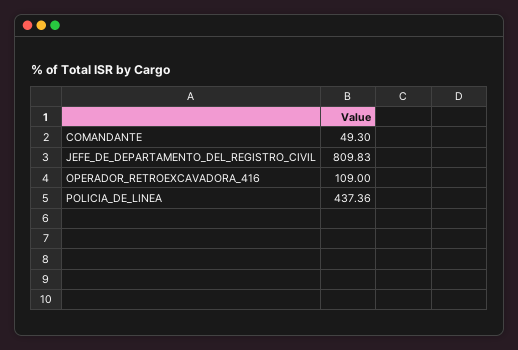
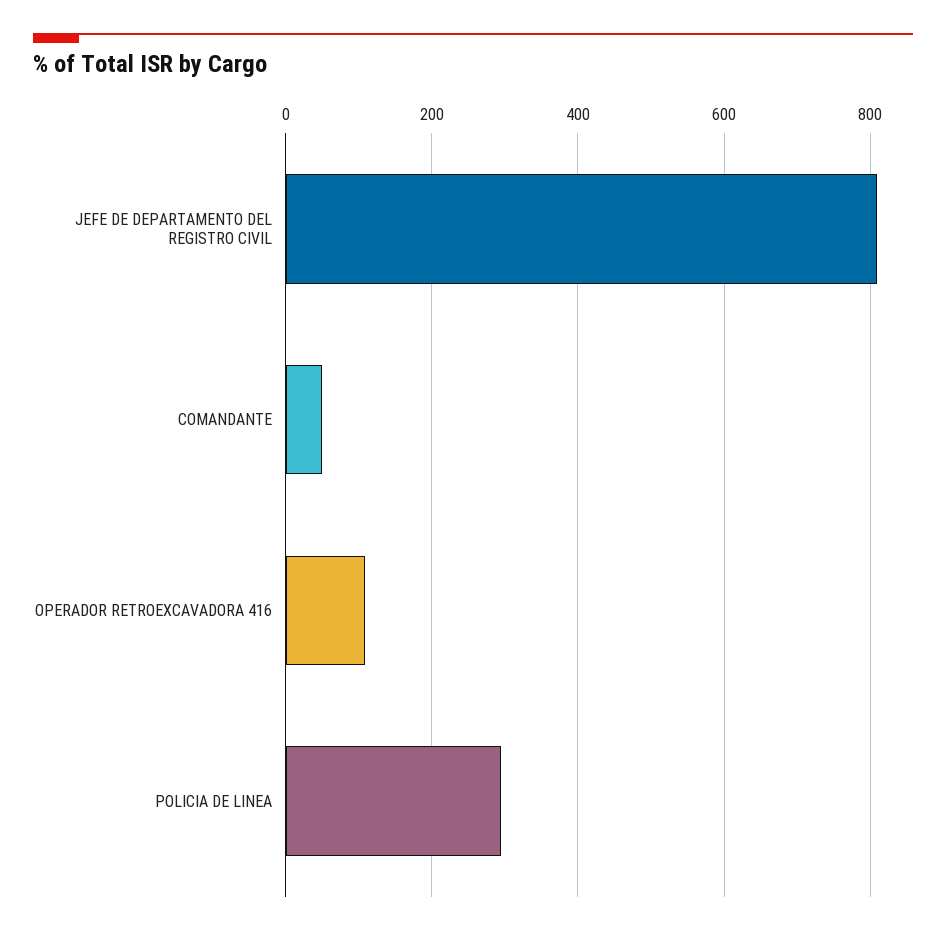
  {
    "COMANDANTE": 49.3,
    "JEFE_DE_DEPARTAMENTO_DEL_REGISTRO_CIVIL": 809.83,
    "OPERADOR_RETROEXCAVADORA_416": 109,
-   "POLICIA_DE_LINEA": 437.36
+   "POLICIA_DE_LINEA": 300
  }

